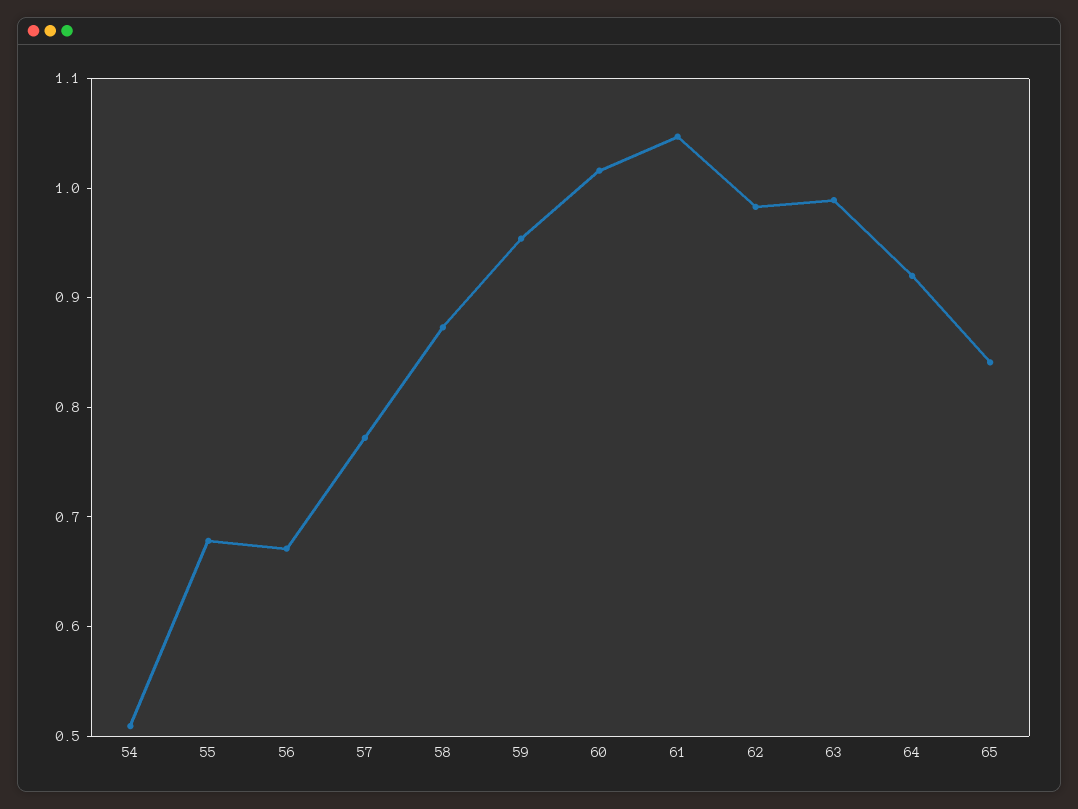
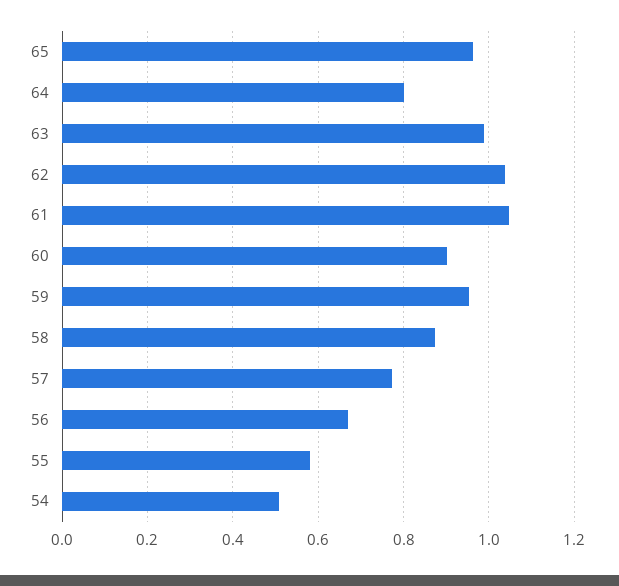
  {
    "54": 0.5,
-   "55": 0.68,
+   "55": 0.58,
    "56": 0.68,
    "57": 0.78,
    "58": 0.88,
    "59": 0.96,
-   "60": 1.02,
+   "60": 0.9,
    "61": 1.04,
-   "62": 0.98,
+   "62": 1.04,
    "63": 0.98,
-   "64": 0.92,
+   "64": 0.8,
-   "65": 0.84
+   "65": 0.96
  }

